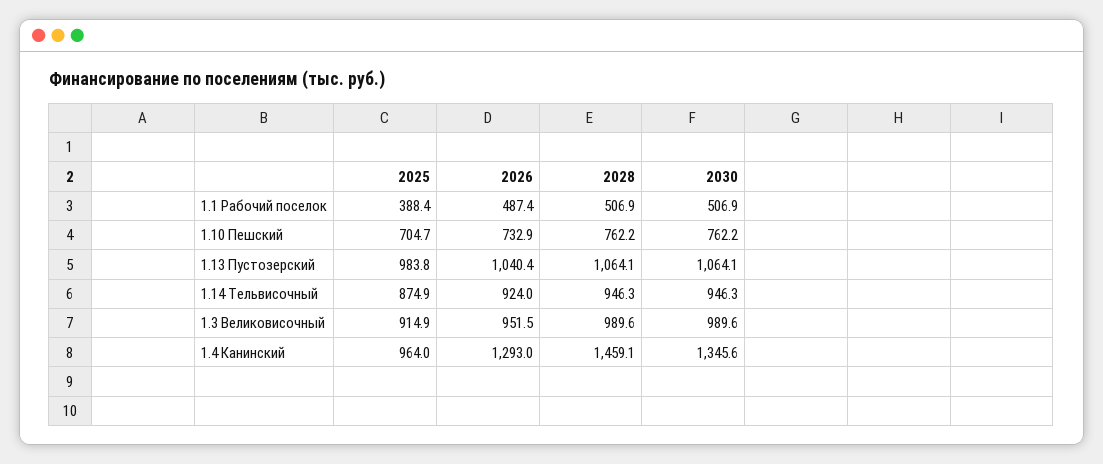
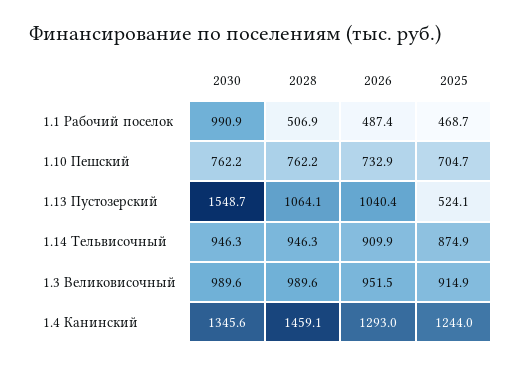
  {
    "2025": {
-     "1.1 Рабочий поселок": 388.4,
+     "1.1 Рабочий поселок": 468.7,
      "1.10 Пешский": 704.7,
-     "1.13 Пустозерский": 983.8,
+     "1.13 Пустозерский": 524.1,
      "1.14 Тельвисочный": 874.9,
      "1.3 Великовисочный": 914.9,
-     "1.4 Канинский": 964
+     "1.4 Канинский": 1244
    },
    "2026": {
      "1.1 Рабочий поселок": 487.4,
      "1.10 Пешский": 732.9,
      "1.13 Пустозерский": 1040.4,
-     "1.14 Тельвисочный": 924,
+     "1.14 Тельвисочный": 909.9,
      "1.3 Великовисочный": 951.5,
      "1.4 Канинский": 1293
    },
    "2028": {
      "1.1 Рабочий поселок": 506.9,
      "1.10 Пешский": 762.2,
      "1.13 Пустозерский": 1064.1,
      "1.14 Тельвисочный": 946.3,
      "1.3 Великовисочный": 989.6,
      "1.4 Канинский": 1459.1
    },
    "2030": {
-     "1.1 Рабочий поселок": 506.9,
+     "1.1 Рабочий поселок": 990.9,
      "1.10 Пешский": 762.2,
-     "1.13 Пустозерский": 1064.1,
+     "1.13 Пустозерский": 1548.7,
      "1.14 Тельвисочный": 946.3,
      "1.3 Великовисочный": 989.6,
      "1.4 Канинский": 1345.6
    }
  }

